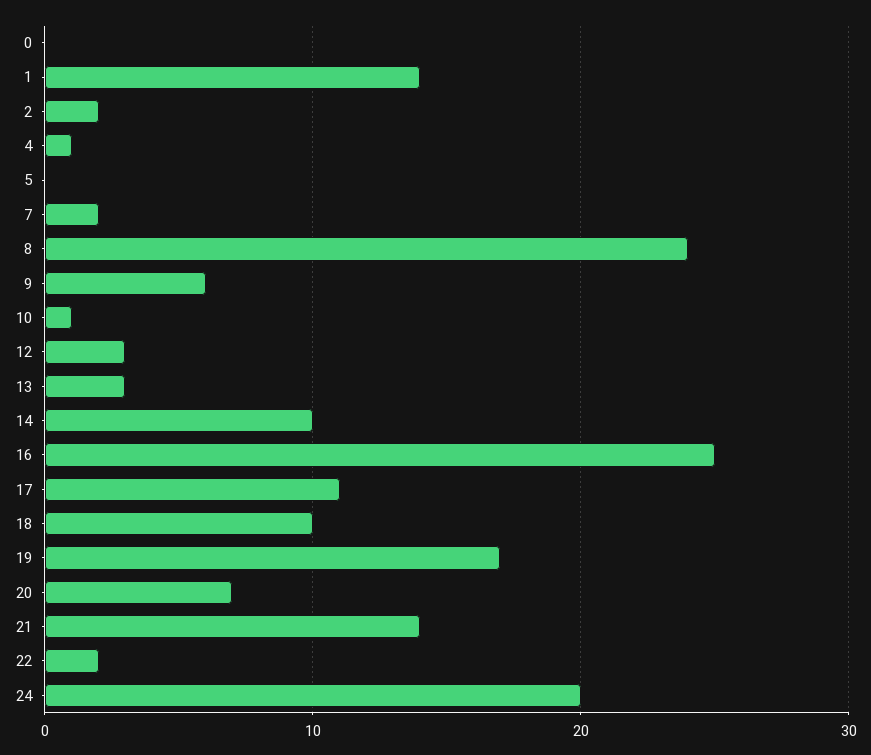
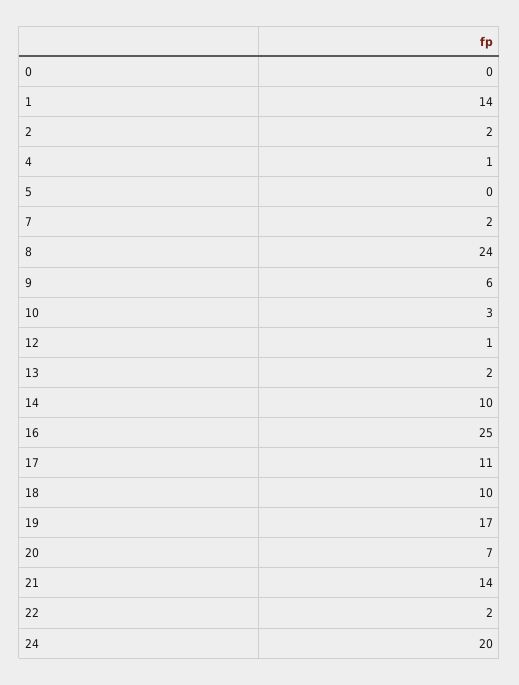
  {
    "0": 0,
    "1": 14,
    "2": 2,
    "4": 1,
    "5": 0,
    "7": 2,
    "8": 24,
    "9": 6,
-   "10": 1,
+   "10": 3,
-   "12": 3,
+   "12": 1,
-   "13": 3,
+   "13": 2,
    "14": 10,
    "16": 25,
    "17": 11,
    "18": 10,
    "19": 17,
    "20": 7,
    "21": 14,
    "22": 2,
    "24": 20
  }

